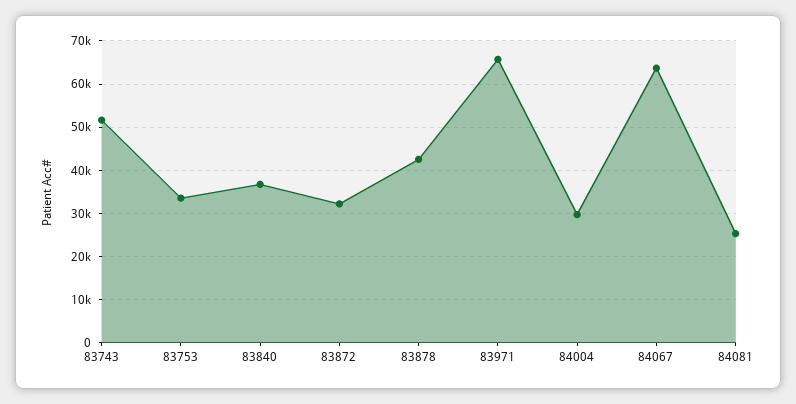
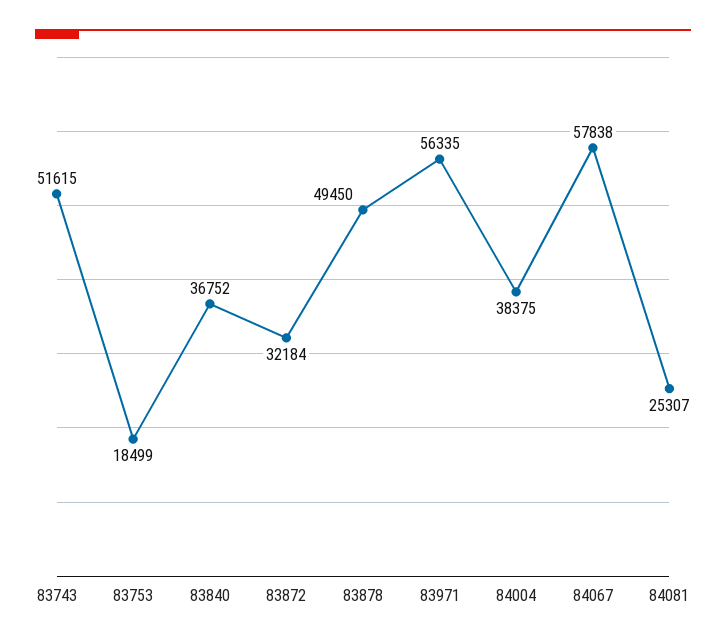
  {
    "83743": 51615,
-   "83753": 34000,
+   "83753": 18499,
    "83840": 36752,
    "83872": 32184,
-   "83878": 42000,
+   "83878": 49450,
-   "83971": 66000,
+   "83971": 56335,
-   "84004": 30000,
+   "84004": 38375,
-   "84067": 64000,
+   "84067": 57838,
    "84081": 25307
  }

